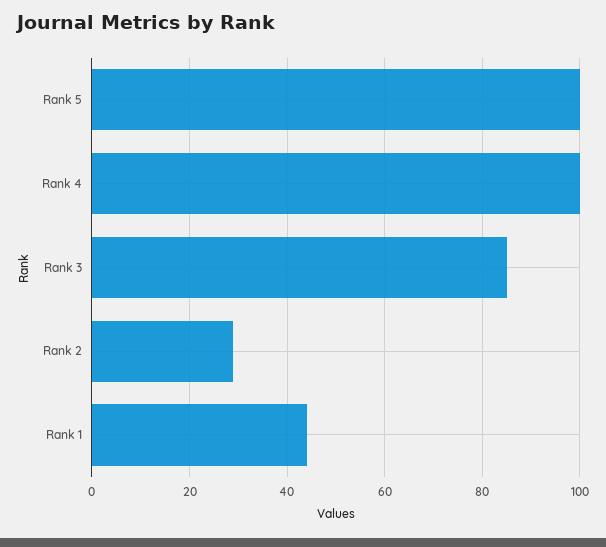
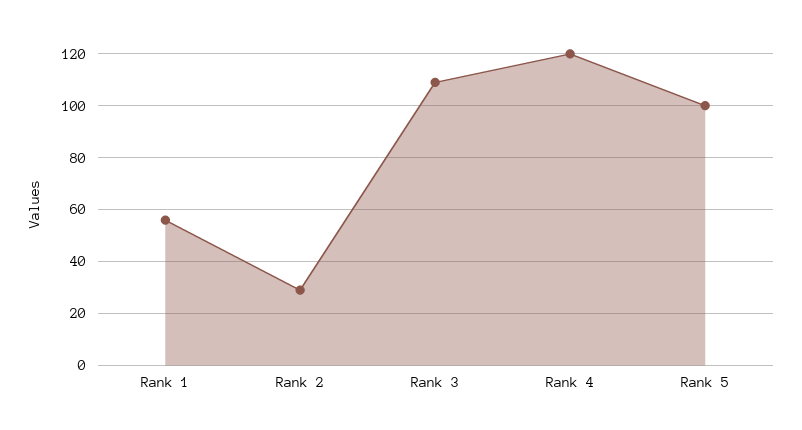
  {
    "Rank 5": 100,
-   "Rank 4": 100,
+   "Rank 4": 120,
-   "Rank 3": 85,
+   "Rank 3": 110,
    "Rank 2": 30,
-   "Rank 1": 45
+   "Rank 1": 55
  }

